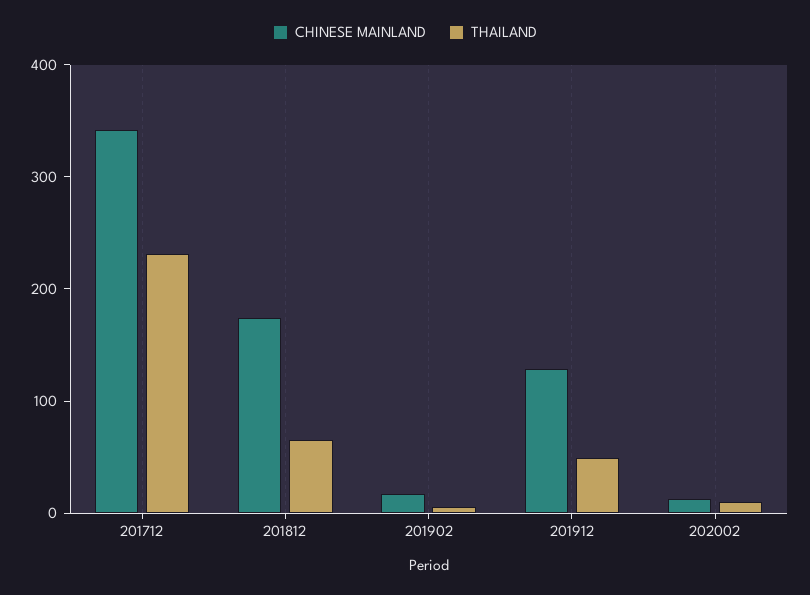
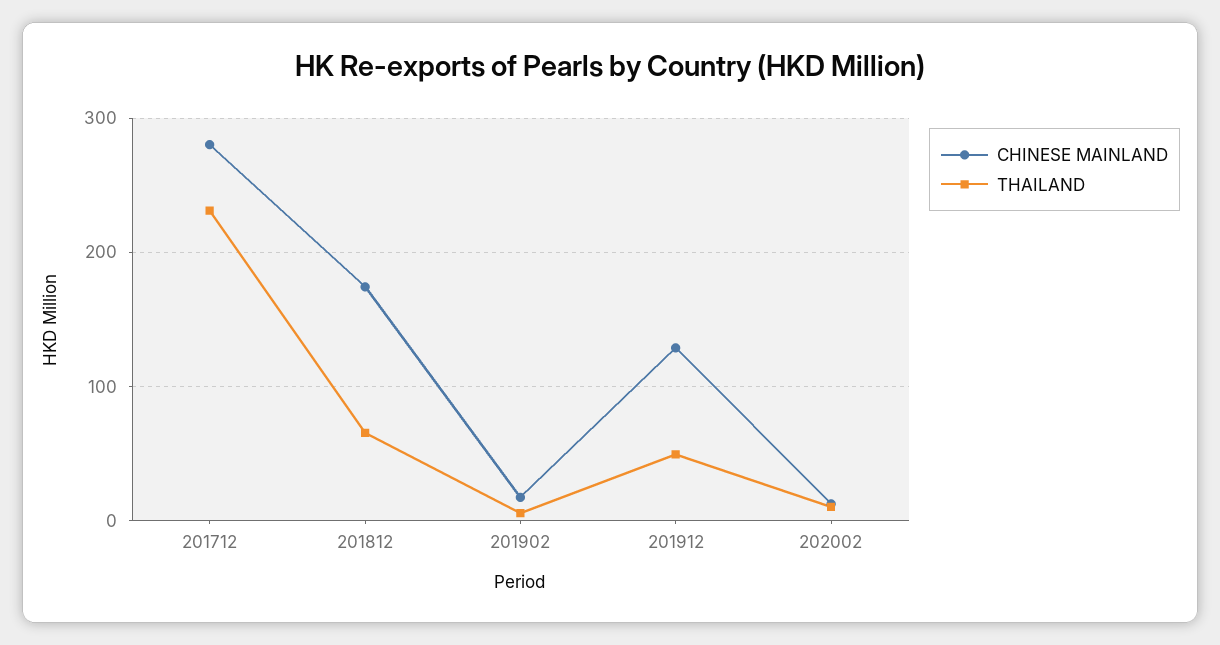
  {
    "CHINESE MAINLAND": {
-     "201712": 340,
+     "201712": 280,
      "201812": 170,
      "201902": 20,
      "201912": 130,
      "202002": 10
    },
    "THAILAND": {
      "201712": 230,
      "201812": 70,
      "201902": 10,
      "201912": 50,
      "202002": 10
    }
  }

